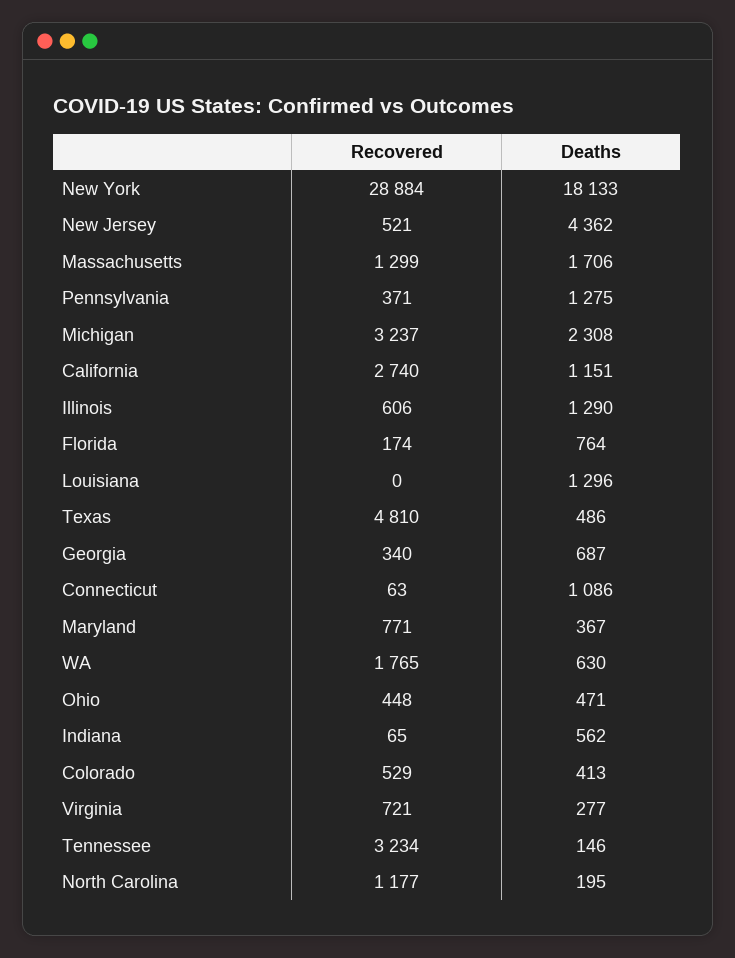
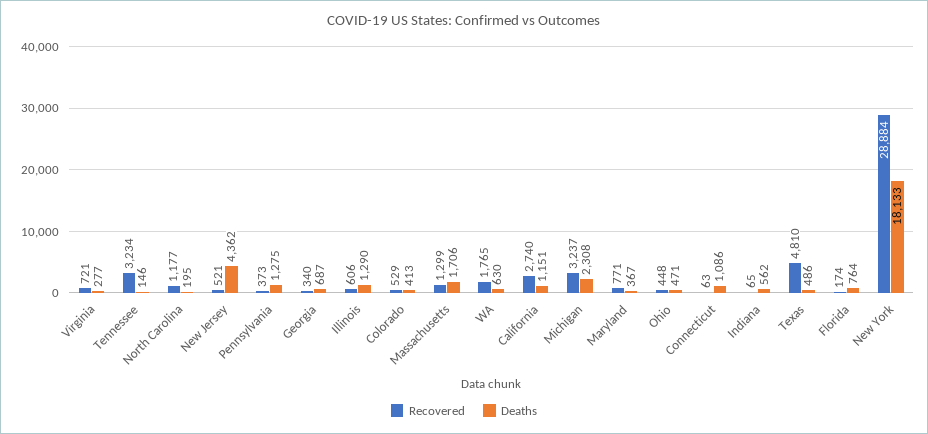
  {
    "Recovered": {
      "New York": 28884,
      "New Jersey": 521,
      "Massachusetts": 1299,
-     "Pennsylvania": 371,
+     "Pennsylvania": 373,
      "Michigan": 3237,
      "California": 2740,
      "Illinois": 606,
      "Florida": 174,
-     "Louisiana": 0,
      "Texas": 4810,
      "Georgia": 340,
      "Connecticut": 63,
      "Maryland": 771,
      "WA": 1765,
      "Ohio": 448,
      "Indiana": 65,
      "Colorado": 529,
      "Virginia": 721,
      "Tennessee": 3234,
      "North Carolina": 1177
    },
    "Deaths": {
      "New York": 18133,
      "New Jersey": 4362,
      "Massachusetts": 1706,
      "Pennsylvania": 1275,
      "Michigan": 2308,
      "California": 1151,
      "Illinois": 1290,
      "Florida": 764,
-     "Louisiana": 1296,
      "Texas": 486,
      "Georgia": 687,
      "Connecticut": 1086,
      "Maryland": 367,
      "WA": 630,
      "Ohio": 471,
      "Indiana": 562,
      "Colorado": 413,
      "Virginia": 277,
      "Tennessee": 146,
      "North Carolina": 195
    }
  }

